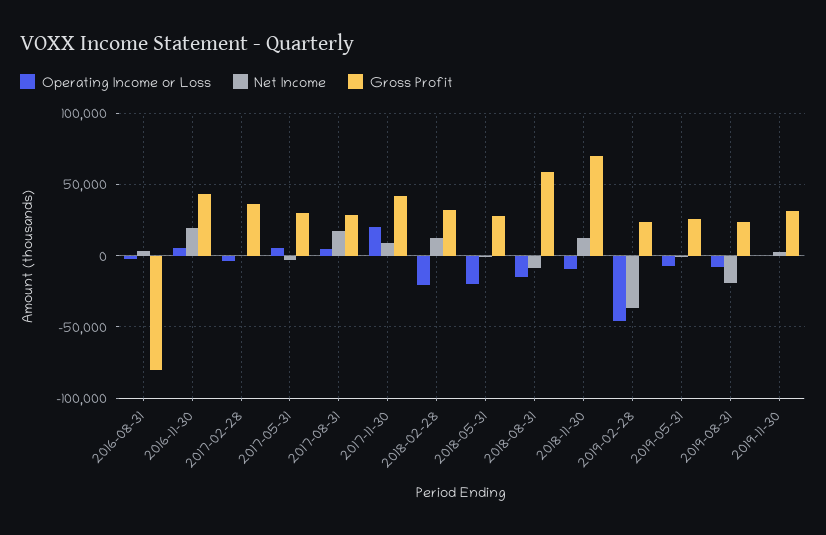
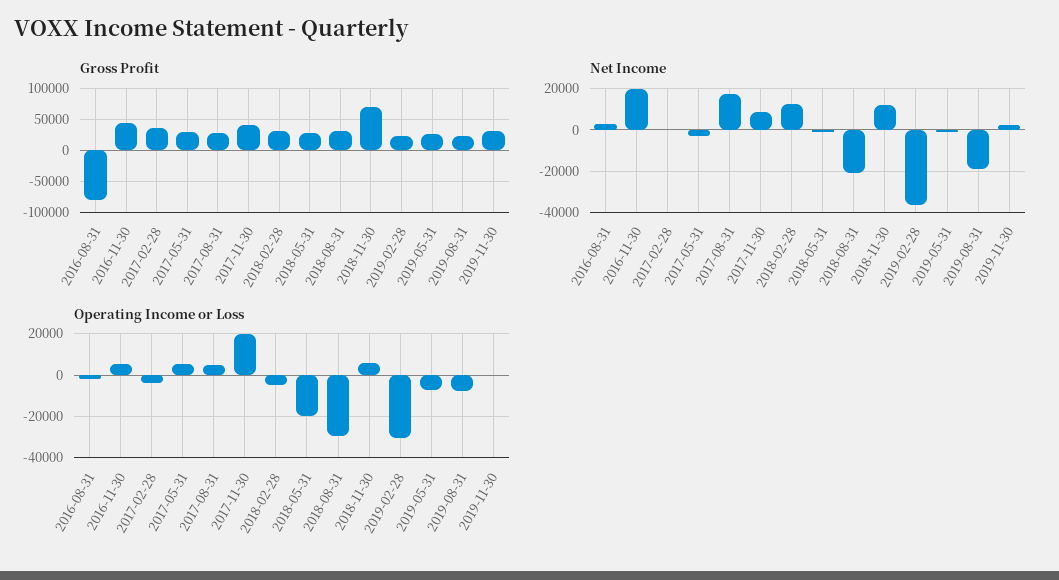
  {
    "Operating Income or Loss": {
      "2016-08-31": 0,
      "2016-11-30": 5000,
      "2017-02-28": -5000,
      "2017-05-31": 5000,
      "2017-08-31": 5000,
      "2017-11-30": 20000,
-     "2018-02-28": -20000,
+     "2018-02-28": -5000,
      "2018-05-31": -20000,
-     "2018-08-31": -15000,
+     "2018-08-31": -30000,
-     "2018-11-30": -10000,
+     "2018-11-30": 5000,
-     "2019-02-28": -45000,
+     "2019-02-28": -30000,
      "2019-05-31": -5000,
      "2019-08-31": -10000,
      "2019-11-30": 0
    },
    "Net Income": {
      "2016-08-31": 5000,
      "2016-11-30": 20000,
      "2017-02-28": 0,
      "2017-05-31": -5000,
      "2017-08-31": 15000,
      "2017-11-30": 10000,
      "2018-02-28": 15000,
      "2018-05-31": 0,
-     "2018-08-31": -10000,
+     "2018-08-31": -20000,
      "2018-11-30": 10000,
      "2019-02-28": -35000,
      "2019-05-31": 0,
      "2019-08-31": -20000,
      "2019-11-30": 5000
    },
    "Gross Profit": {
      "2016-08-31": -80000,
      "2016-11-30": 45000,
      "2017-02-28": 35000,
      "2017-05-31": 30000,
      "2017-08-31": 30000,
      "2017-11-30": 40000,
      "2018-02-28": 30000,
      "2018-05-31": 30000,
-     "2018-08-31": 60000,
+     "2018-08-31": 30000,
      "2018-11-30": 70000,
      "2019-02-28": 25000,
      "2019-05-31": 25000,
      "2019-08-31": 25000,
      "2019-11-30": 30000
    }
  }

